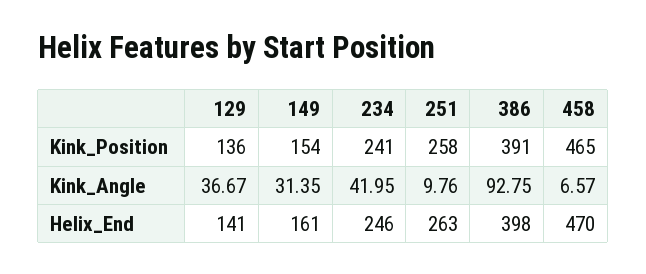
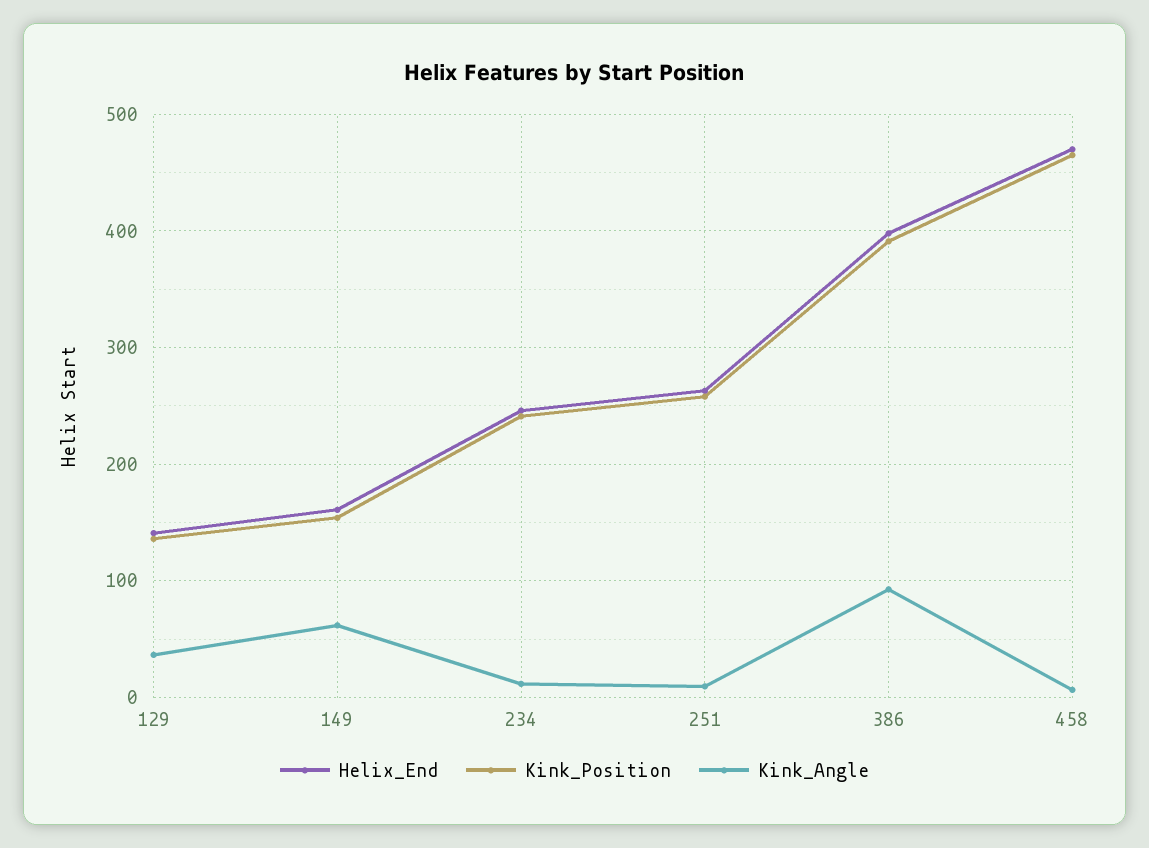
  {
    "Kink_Position": {
      "129": 136,
      "149": 154,
      "234": 241,
      "251": 258,
      "386": 391,
      "458": 465
    },
    "Kink_Angle": {
      "129": 36.67,
-     "149": 31.35,
+     "149": 60,
-     "234": 41.95,
+     "234": 10,
      "251": 9.76,
      "386": 92.75,
      "458": 6.57
    },
    "Helix_End": {
      "129": 141,
      "149": 161,
      "234": 246,
      "251": 263,
      "386": 398,
      "458": 470
    }
  }

